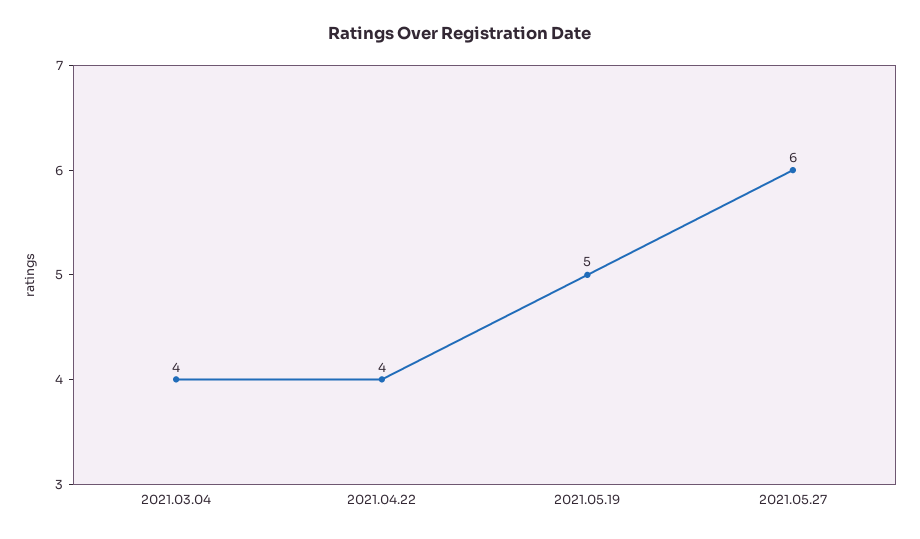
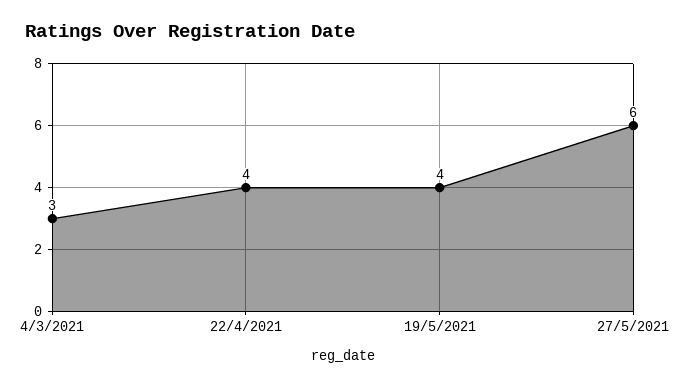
  {
-   "2021.03.04": 4,
+   "2021.03.04": 3,
    "2021.04.22": 4,
-   "2021.05.19": 5,
+   "2021.05.19": 4,
    "2021.05.27": 6
  }

